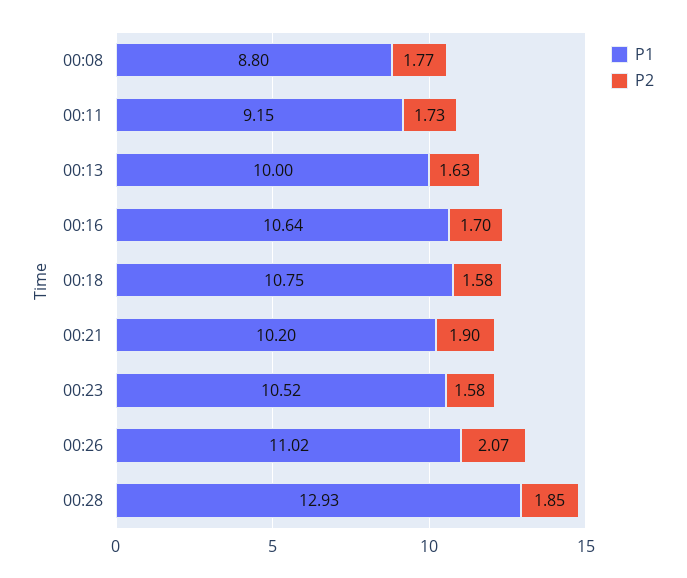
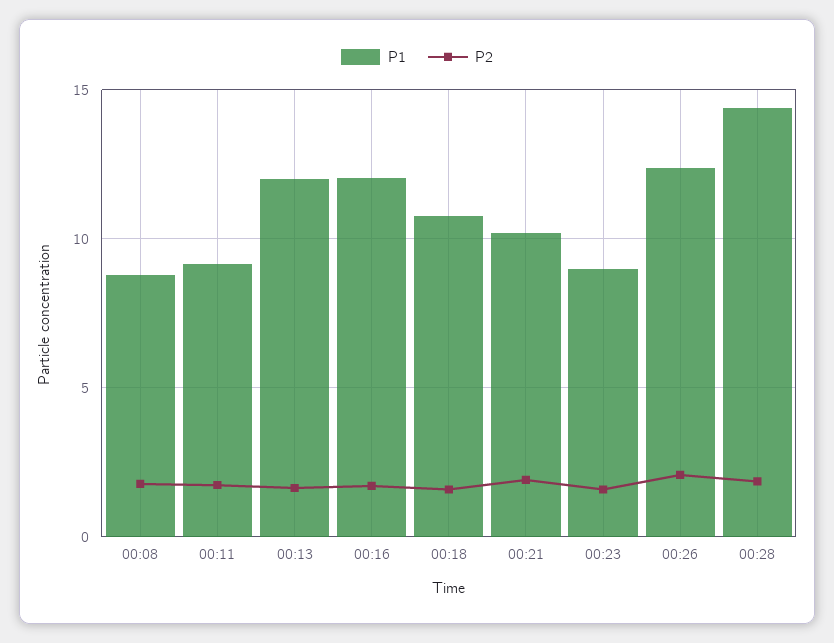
  {
    "P1": {
      "00:08": 8.8,
      "00:11": 9.15,
-     "00:13": 10,
+     "00:13": 12,
-     "00:16": 10.64,
+     "00:16": 12,
      "00:18": 10.75,
      "00:21": 10.2,
-     "00:23": 10.52,
+     "00:23": 9,
-     "00:26": 11.02,
+     "00:26": 12.5,
-     "00:28": 12.93
+     "00:28": 14.5
    },
    "P2": {
      "00:08": 1.77,
      "00:11": 1.73,
      "00:13": 1.63,
      "00:16": 1.7,
      "00:18": 1.58,
      "00:21": 1.9,
      "00:23": 1.58,
      "00:26": 2.07,
      "00:28": 1.85
    }
  }

